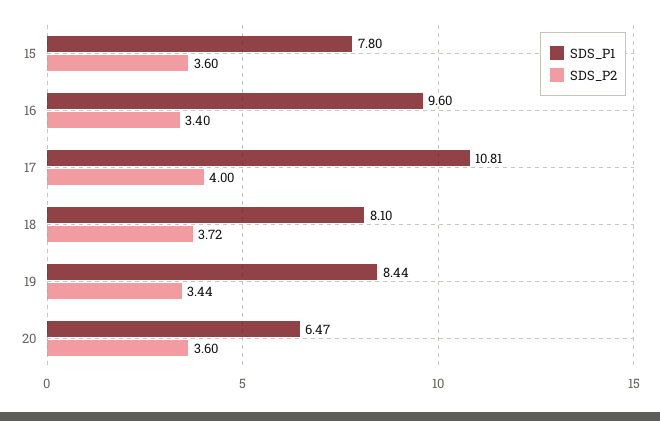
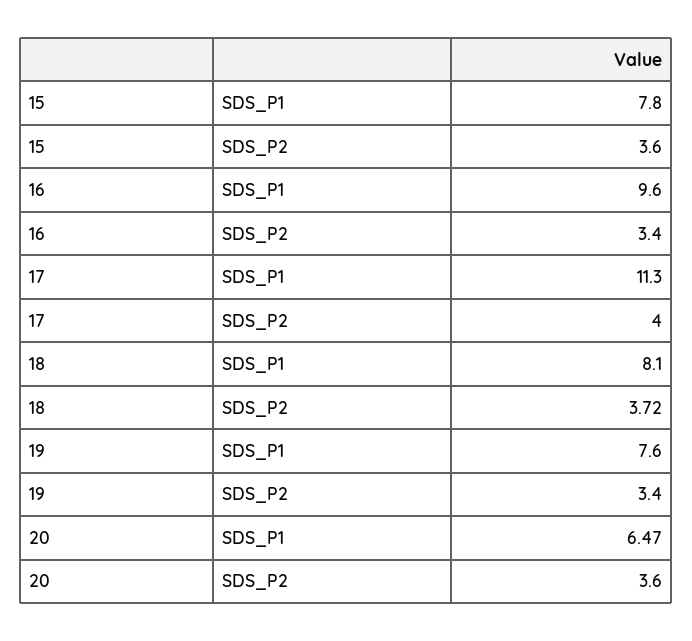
  {
    "SDS_P1": {
      "15": 7.8,
      "16": 9.6,
-     "17": 10.81,
+     "17": 11.3,
      "18": 8.1,
-     "19": 8.44,
+     "19": 7.6,
      "20": 6.47
    },
    "SDS_P2": {
      "15": 3.6,
      "16": 3.4,
      "17": 4,
      "18": 3.72,
-     "19": 3.44,
+     "19": 3.4,
      "20": 3.6
    }
  }

